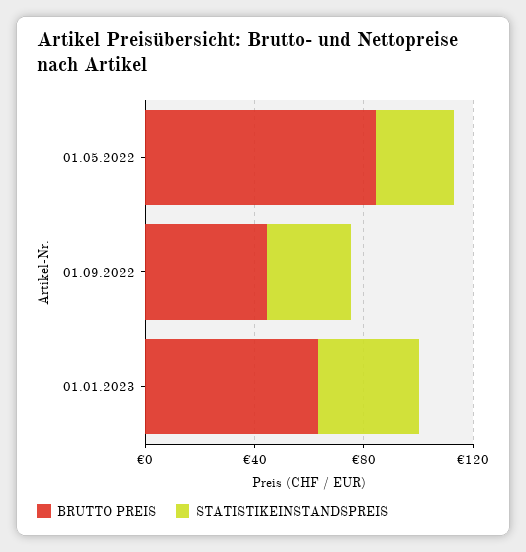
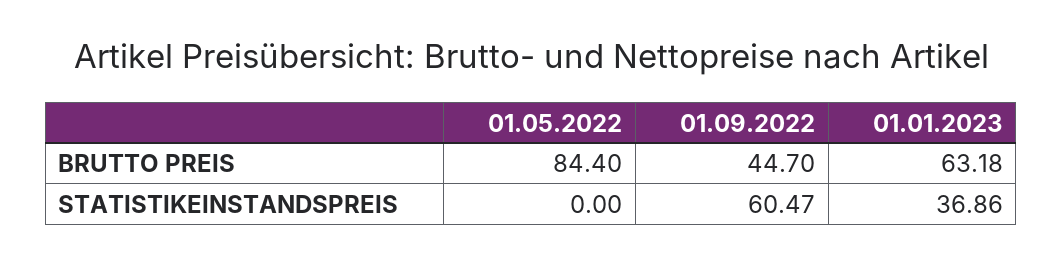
  {
    "BRUTTO PREIS": {
      "01.05.2022": 84.4,
      "01.09.2022": 44.7,
      "01.01.2023": 63.18
    },
    "STATISTIKEINSTANDSPREIS": {
-     "01.05.2022": 30,
+     "01.05.2022": 0,
-     "01.09.2022": 30,
+     "01.09.2022": 60.47,
      "01.01.2023": 36.86
    }
  }

